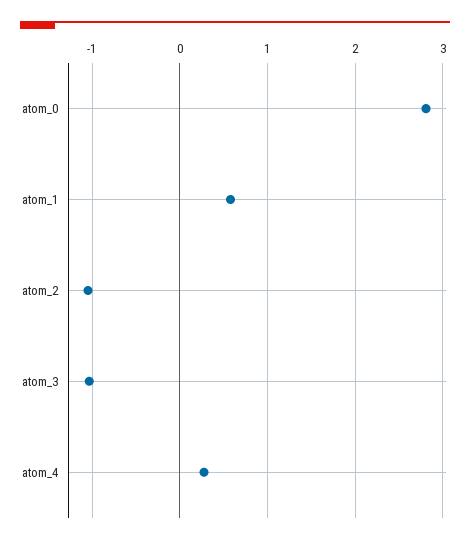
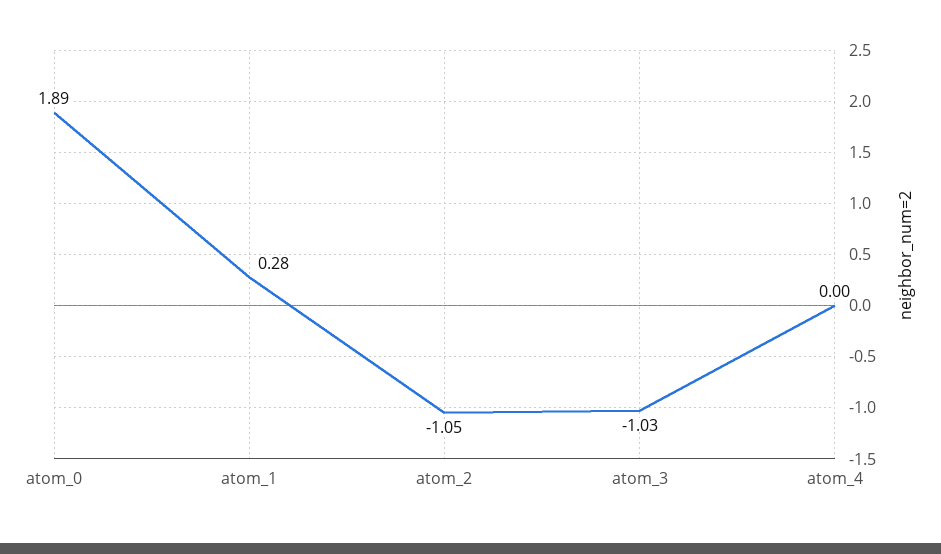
  {
-   "atom_0": 2.8,
+   "atom_0": 1.89,
-   "atom_1": 0.6,
+   "atom_1": 0.28,
    "atom_2": -1.05,
    "atom_3": -1.03,
-   "atom_4": 0.3
+   "atom_4": 0
  }

